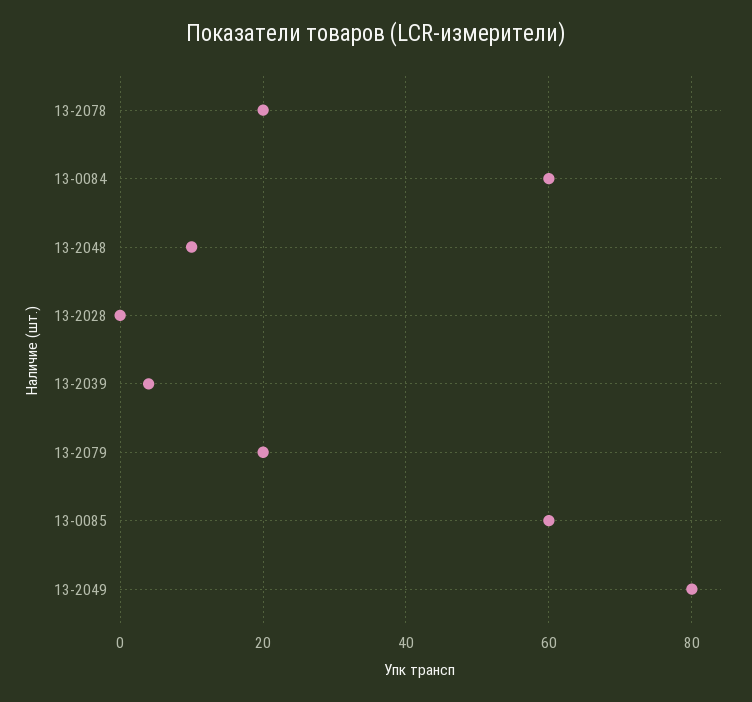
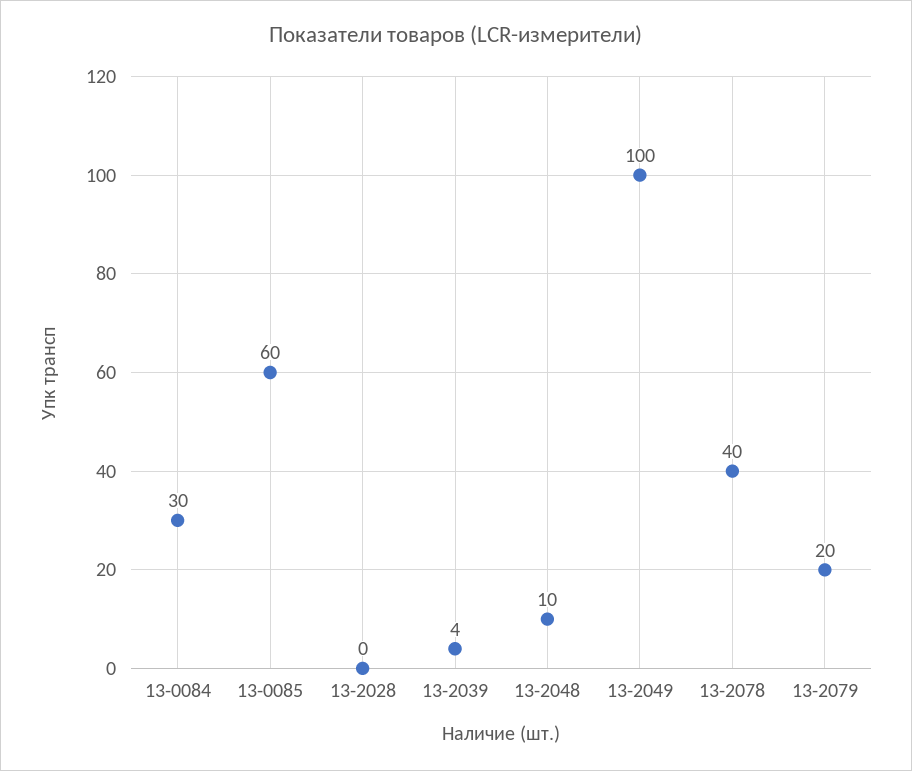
  {
-   "13-2078": 20,
+   "13-2078": 40,
-   "13-0084": 60,
+   "13-0084": 30,
    "13-2048": 10,
    "13-2028": 0,
    "13-2039": 4,
    "13-2079": 20,
    "13-0085": 60,
-   "13-2049": 80
+   "13-2049": 100
  }

